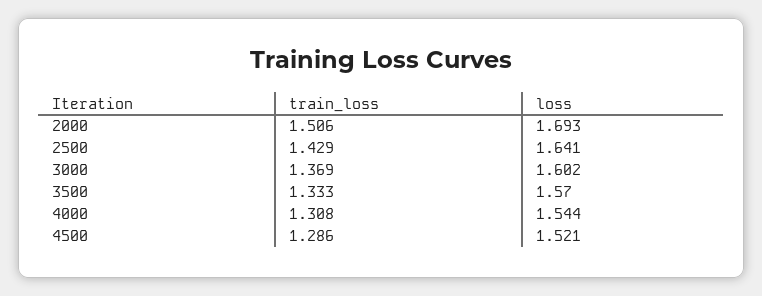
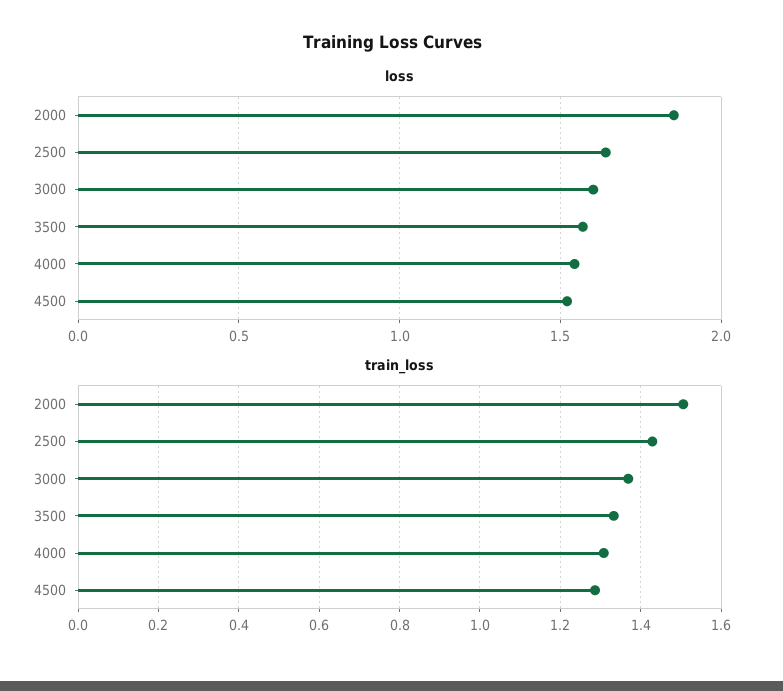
  {
    "train_loss": {
      "2000": 1.506,
      "2500": 1.429,
      "3000": 1.369,
      "3500": 1.333,
      "4000": 1.308,
      "4500": 1.286
    },
    "loss": {
-     "2000": 1.693,
+     "2000": 1.85,
      "2500": 1.641,
      "3000": 1.602,
      "3500": 1.57,
      "4000": 1.544,
      "4500": 1.521
    }
  }

